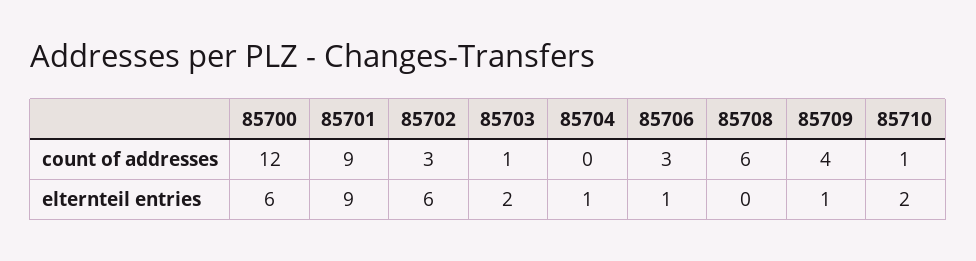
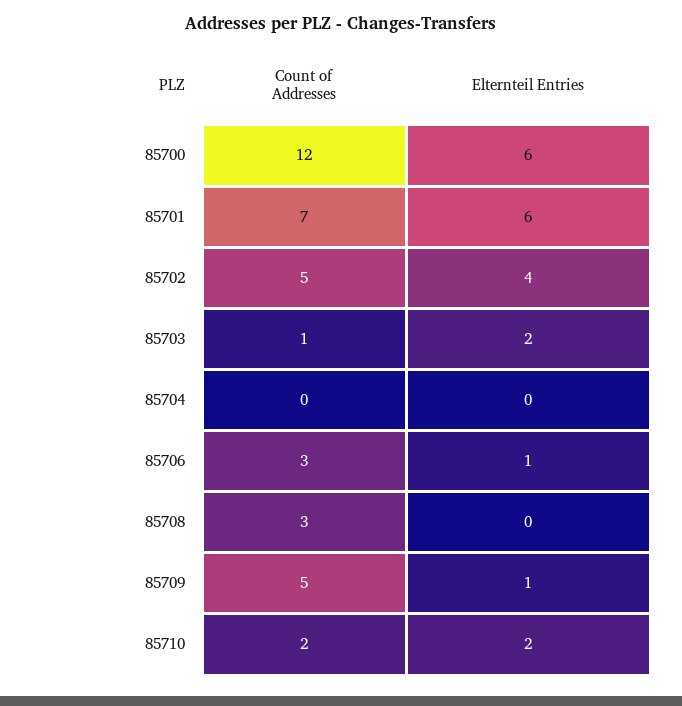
  {
    "85700": {
      "count of addresses": 12,
      "elternteil entries": 6
    },
    "85701": {
-     "count of addresses": 9,
+     "count of addresses": 7,
-     "elternteil entries": 9
+     "elternteil entries": 6
    },
    "85702": {
-     "count of addresses": 3,
+     "count of addresses": 5,
-     "elternteil entries": 6
+     "elternteil entries": 4
    },
    "85703": {
      "count of addresses": 1,
      "elternteil entries": 2
    },
    "85704": {
      "count of addresses": 0,
-     "elternteil entries": 1
+     "elternteil entries": 0
    },
    "85706": {
      "count of addresses": 3,
      "elternteil entries": 1
    },
    "85708": {
-     "count of addresses": 6,
+     "count of addresses": 3,
      "elternteil entries": 0
    },
    "85709": {
-     "count of addresses": 4,
+     "count of addresses": 5,
      "elternteil entries": 1
    },
    "85710": {
-     "count of addresses": 1,
+     "count of addresses": 2,
      "elternteil entries": 2
    }
  }

